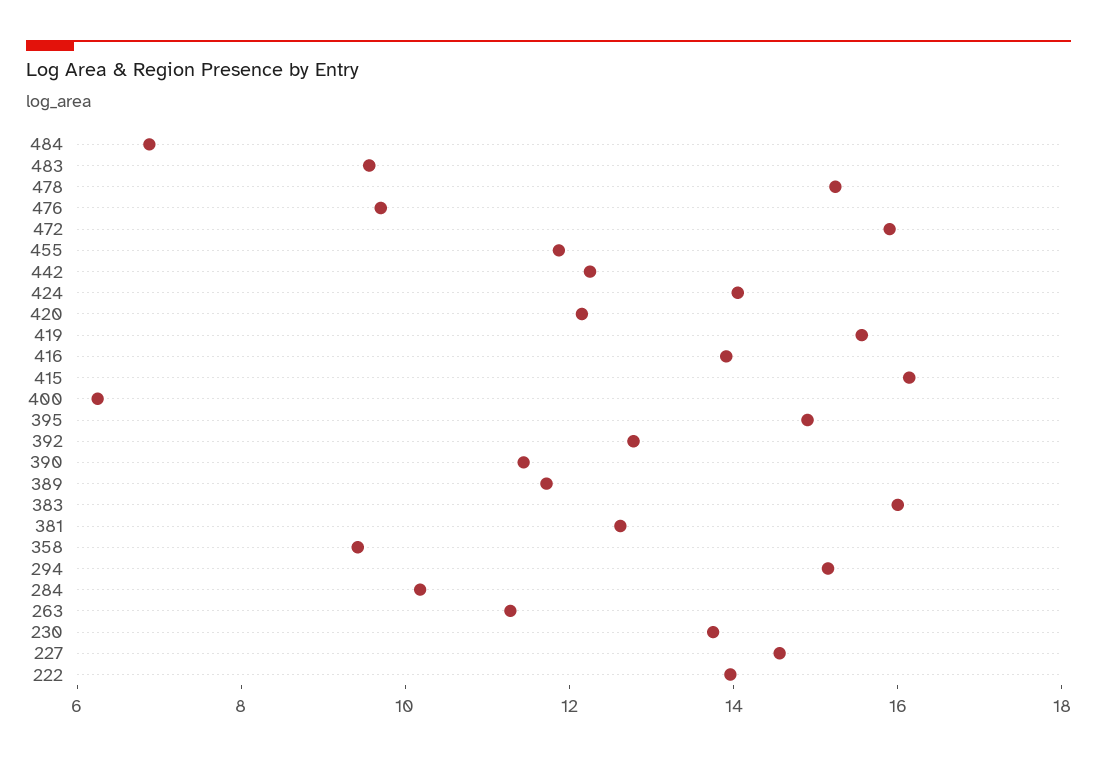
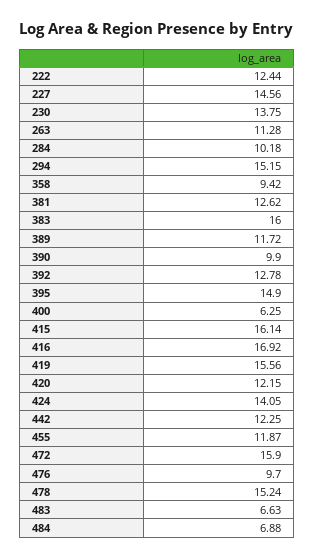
  {
    "484": 6.88,
-   "483": 9.5,
+   "483": 6.63,
    "478": 15.24,
    "476": 9.7,
    "472": 15.9,
    "455": 11.87,
    "442": 12.25,
    "424": 14.05,
    "420": 12.15,
    "419": 15.56,
-   "416": 14,
+   "416": 16.92,
    "415": 16.14,
    "400": 6.25,
    "395": 14.9,
    "392": 12.78,
-   "390": 11.5,
+   "390": 9.9,
    "389": 11.72,
    "383": 16,
    "381": 12.62,
    "358": 9.42,
    "294": 15.15,
    "284": 10.18,
    "263": 11.28,
    "230": 13.75,
    "227": 14.56,
-   "222": 14
+   "222": 12.44
  }

